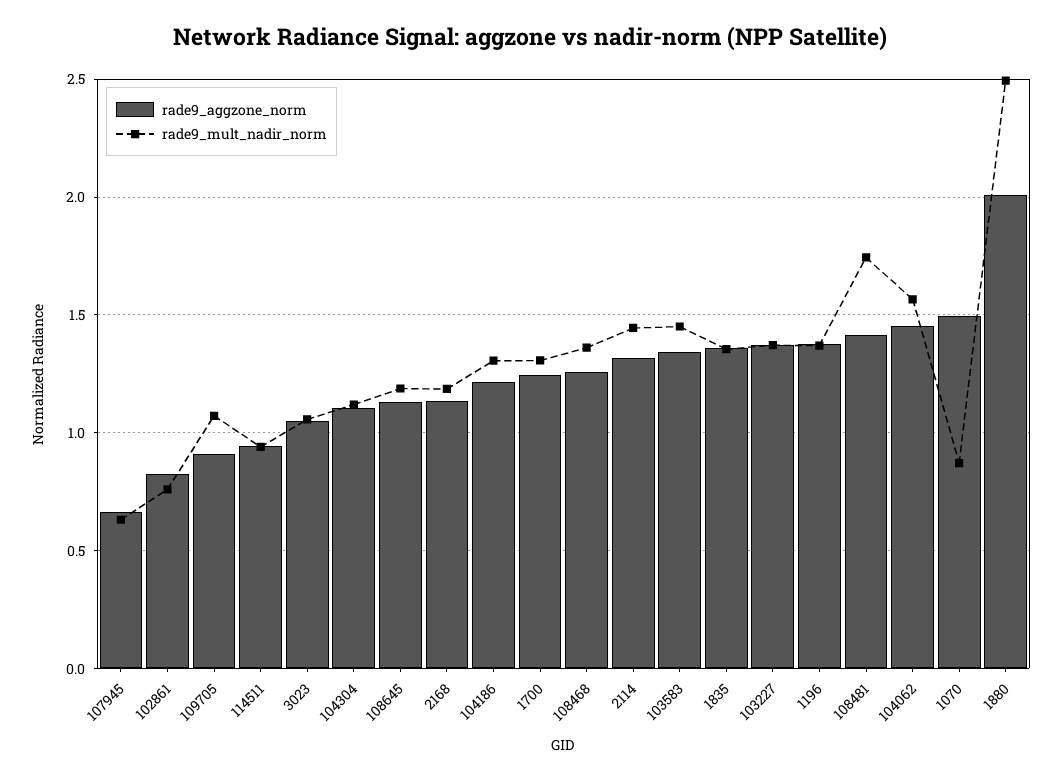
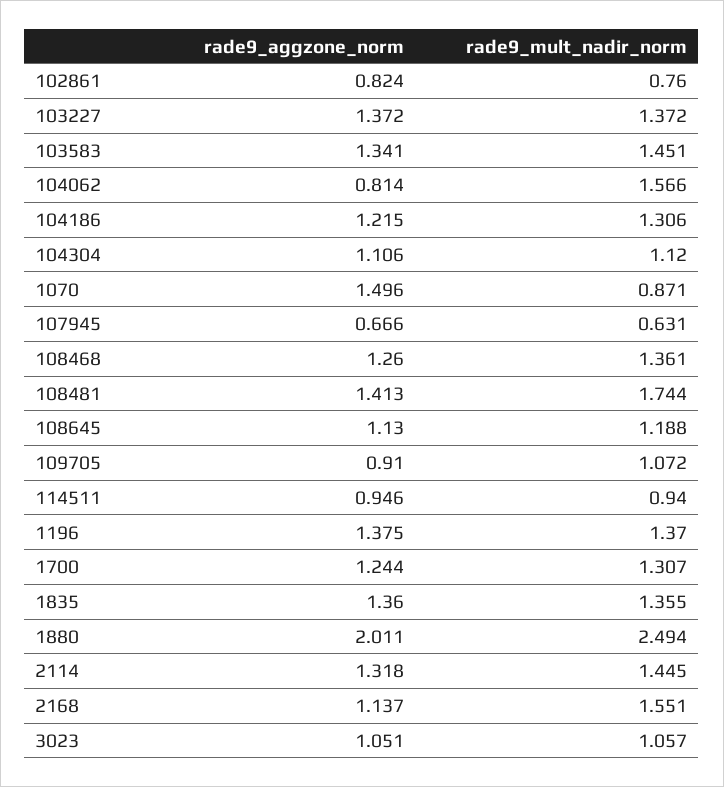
  {
    "rade9_aggzone_norm": {
      "107945": 0.666,
      "102861": 0.824,
      "109705": 0.91,
      "114511": 0.946,
      "3023": 1.051,
      "104304": 1.106,
      "108645": 1.13,
      "2168": 1.137,
      "104186": 1.215,
      "1700": 1.244,
      "108468": 1.26,
      "2114": 1.318,
      "103583": 1.341,
      "1835": 1.36,
      "103227": 1.372,
      "1196": 1.375,
      "108481": 1.413,
-     "104062": 1.45,
+     "104062": 0.814,
      "1070": 1.496,
      "1880": 2.011
    },
    "rade9_mult_nadir_norm": {
      "107945": 0.631,
      "102861": 0.76,
      "109705": 1.072,
      "114511": 0.94,
      "3023": 1.057,
      "104304": 1.12,
      "108645": 1.188,
-     "2168": 1.2,
+     "2168": 1.551,
      "104186": 1.306,
      "1700": 1.307,
      "108468": 1.361,
      "2114": 1.445,
      "103583": 1.451,
      "1835": 1.355,
      "103227": 1.372,
      "1196": 1.37,
      "108481": 1.744,
      "104062": 1.566,
      "1070": 0.871,
      "1880": 2.494
    }
  }

